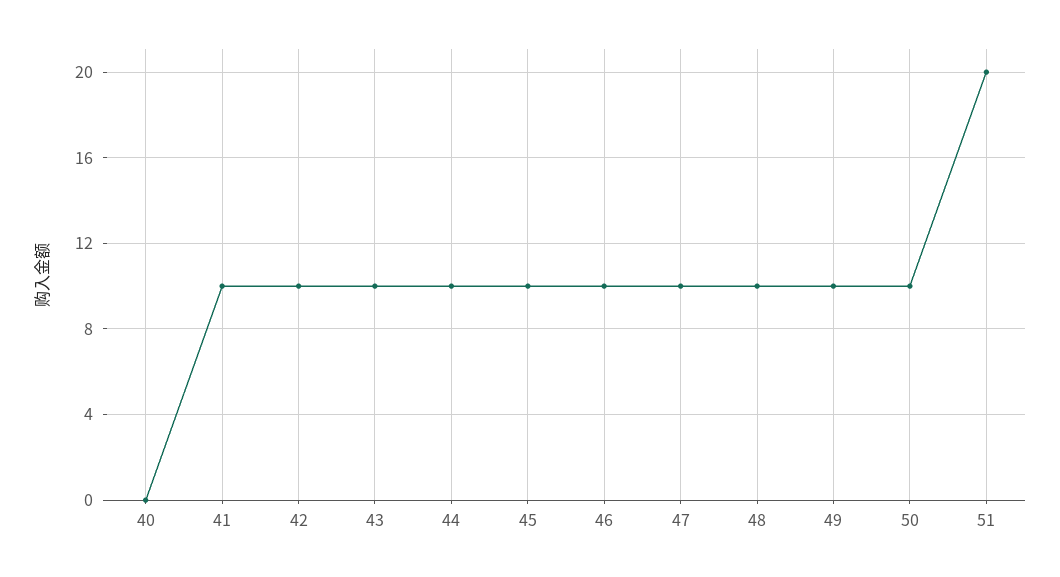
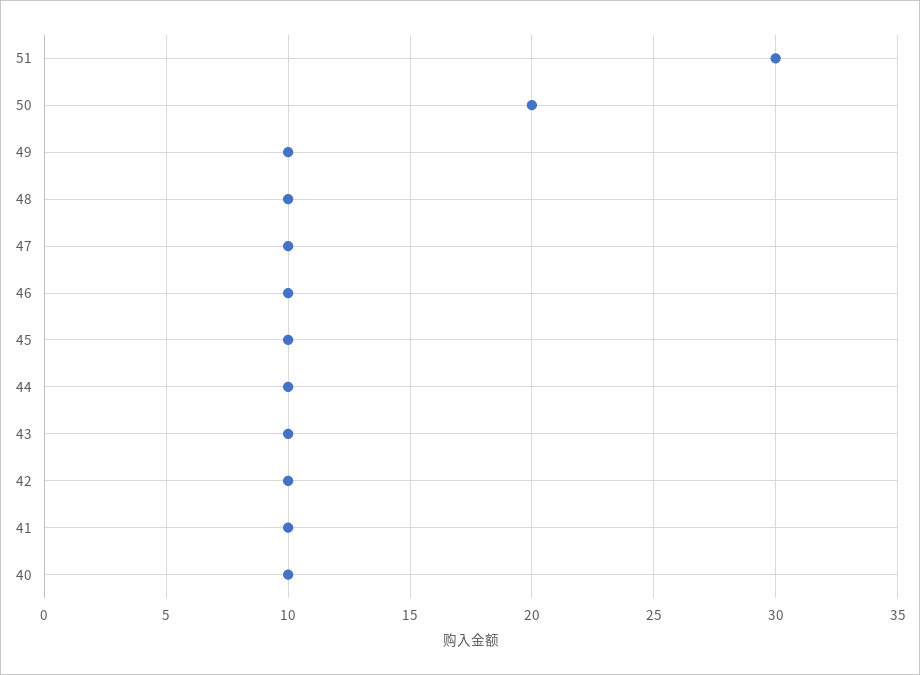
  {
-   "40": 0,
+   "40": 10,
    "41": 10,
    "42": 10,
    "43": 10,
    "44": 10,
    "45": 10,
    "46": 10,
    "47": 10,
    "48": 10,
    "49": 10,
-   "50": 10,
+   "50": 20,
-   "51": 20
+   "51": 30
  }

